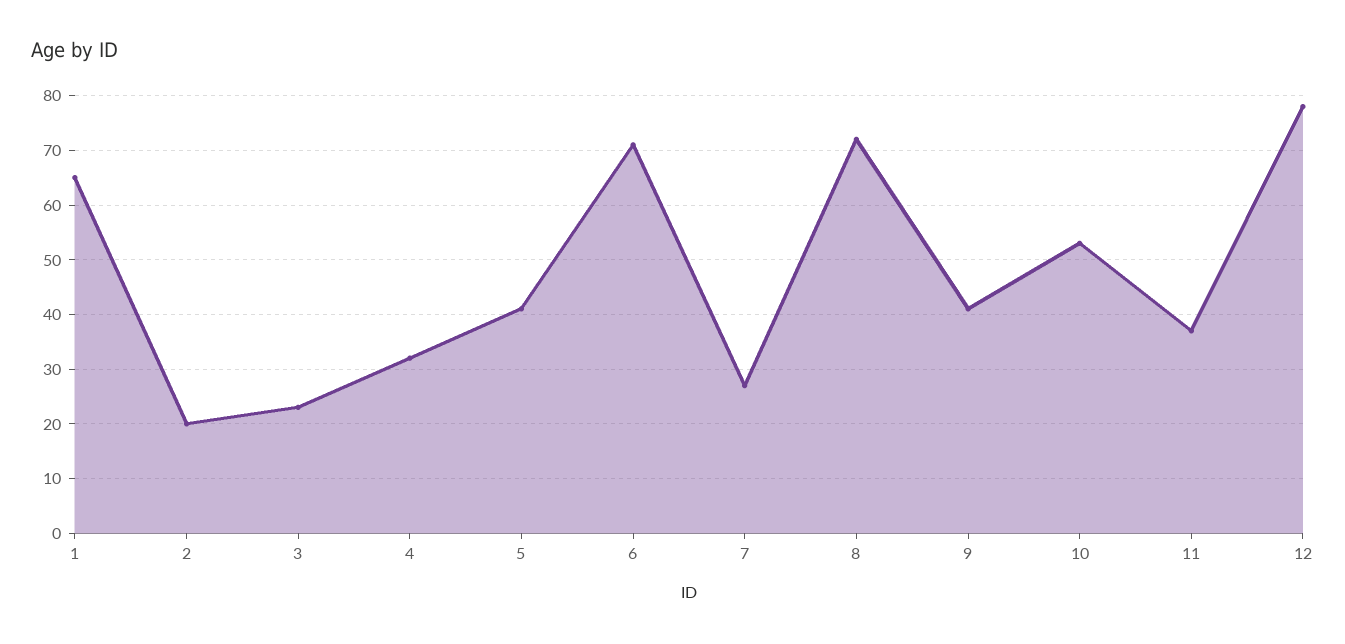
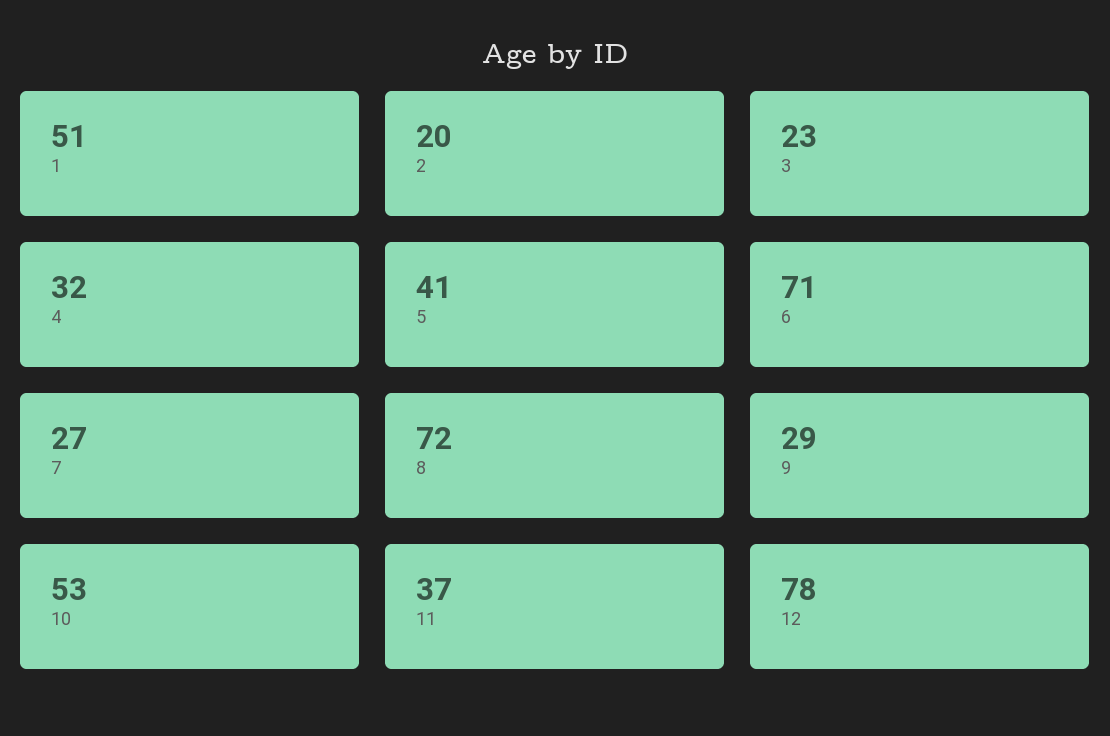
  {
-   "1": 65,
+   "1": 51,
    "2": 20,
    "3": 23,
    "4": 32,
    "5": 41,
    "6": 71,
    "7": 27,
    "8": 72,
-   "9": 40,
+   "9": 29,
    "10": 53,
    "11": 37,
    "12": 78
  }

